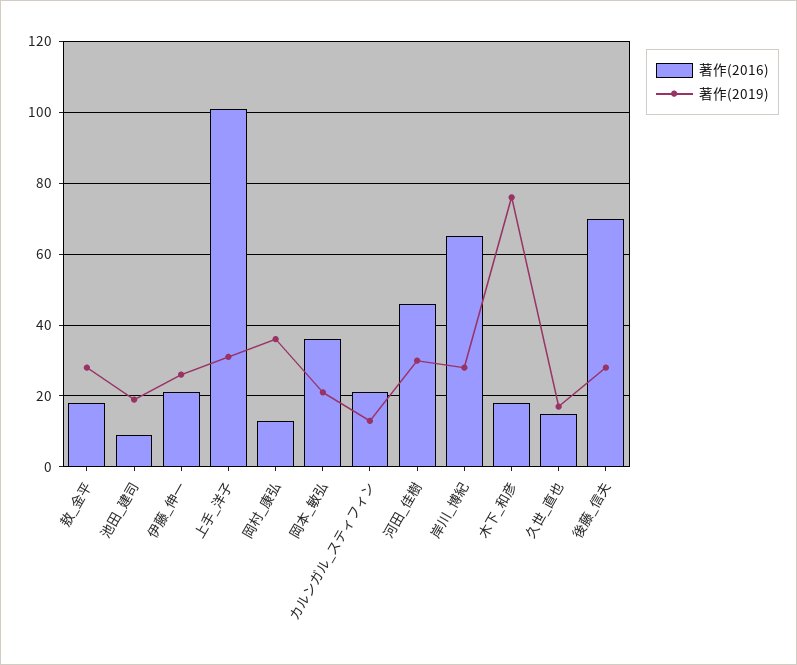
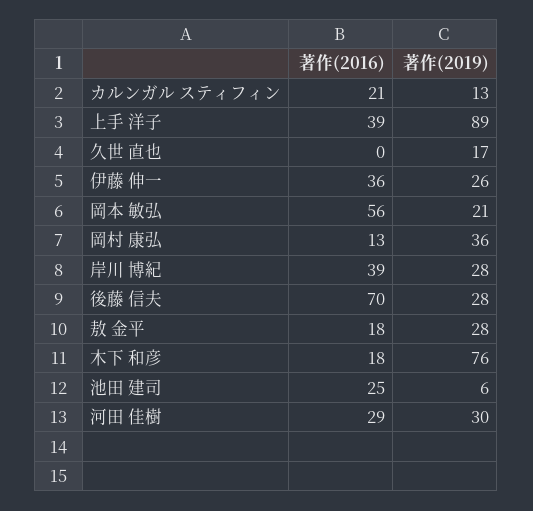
  {
    "著作(2016)": {
      "敖_金平": 18,
-     "池田_建司": 10,
+     "池田_建司": 25,
-     "伊藤_伸一": 20,
+     "伊藤_伸一": 36,
-     "上手_洋子": 100,
+     "上手_洋子": 39,
      "岡村_康弘": 13,
-     "岡本_敏弘": 35,
+     "岡本_敏弘": 56,
      "カルンガル_スティフィン": 21,
-     "河田_佳樹": 45,
+     "河田_佳樹": 29,
-     "岸川_博紀": 65,
+     "岸川_博紀": 39,
      "木下_和彦": 18,
-     "久世_直也": 15,
+     "久世_直也": 0,
      "後藤_信夫": 70
    },
    "著作(2019)": {
      "敖_金平": 28,
-     "池田_建司": 20,
+     "池田_建司": 6,
      "伊藤_伸一": 26,
-     "上手_洋子": 30,
+     "上手_洋子": 89,
      "岡村_康弘": 36,
      "岡本_敏弘": 21,
      "カルンガル_スティフィン": 13,
      "河田_佳樹": 30,
      "岸川_博紀": 28,
      "木下_和彦": 76,
      "久世_直也": 17,
      "後藤_信夫": 28
    }
  }

